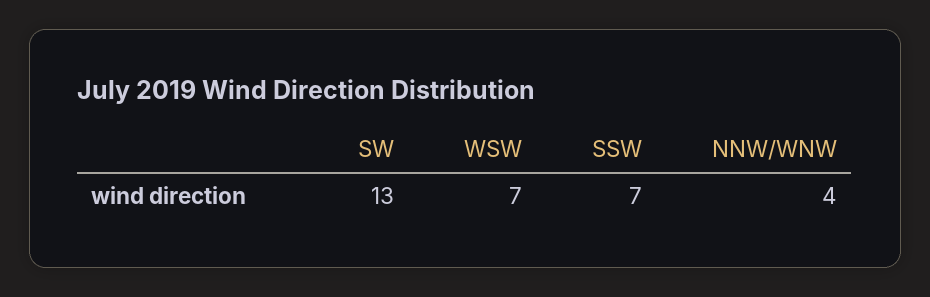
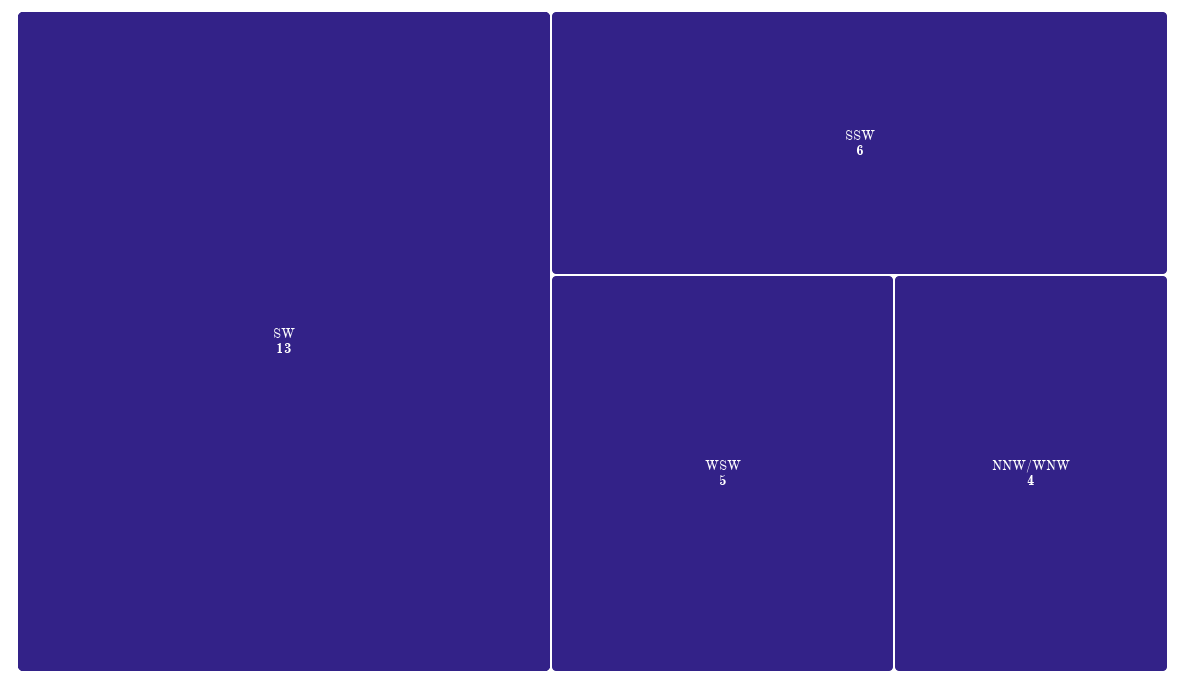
  {
    "SW": 13,
-   "WSW": 7,
+   "WSW": 5,
-   "SSW": 7,
+   "SSW": 6,
    "NNW/WNW": 4
  }

